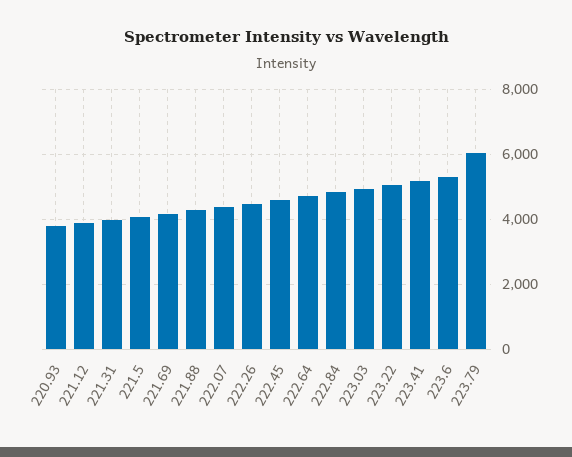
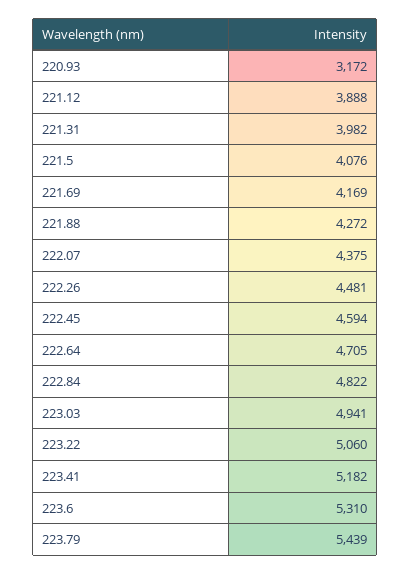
  {
-   "220.93": 3800,
+   "220.93": 3172,
    "221.12": 3888,
    "221.31": 3982,
    "221.5": 4076,
    "221.69": 4169,
    "221.88": 4272,
    "222.07": 4375,
    "222.26": 4481,
    "222.45": 4594,
    "222.64": 4705,
    "222.84": 4822,
    "223.03": 4941,
    "223.22": 5060,
    "223.41": 5182,
    "223.6": 5310,
-   "223.79": 6000
+   "223.79": 5439
  }

